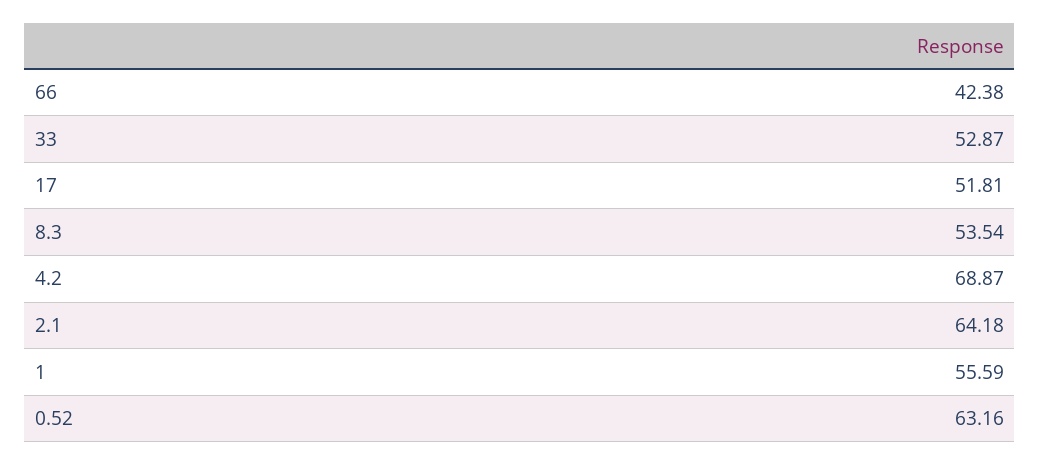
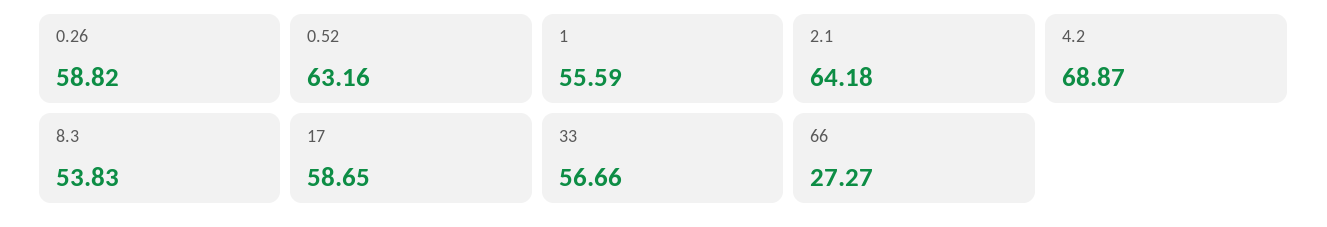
  {
-   "66": 42.38,
+   "66": 27.27,
-   "33": 52.87,
+   "33": 56.66,
-   "17": 51.81,
+   "17": 58.65,
-   "8.3": 53.54,
+   "8.3": 53.83,
    "4.2": 68.87,
    "2.1": 64.18,
    "1": 55.59,
-   "0.52": 63.16
+   "0.52": 63.16,
+   "0.26": 58.82
  }

